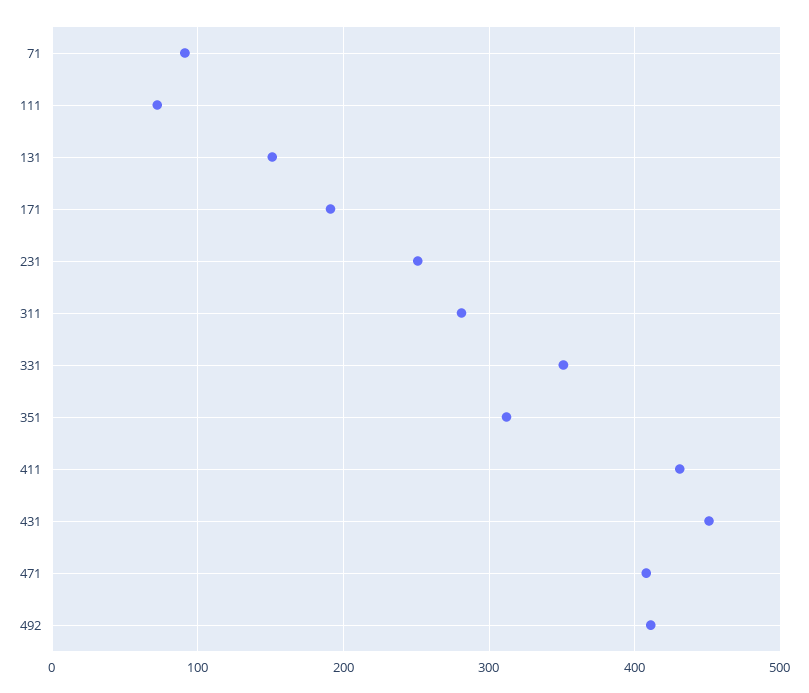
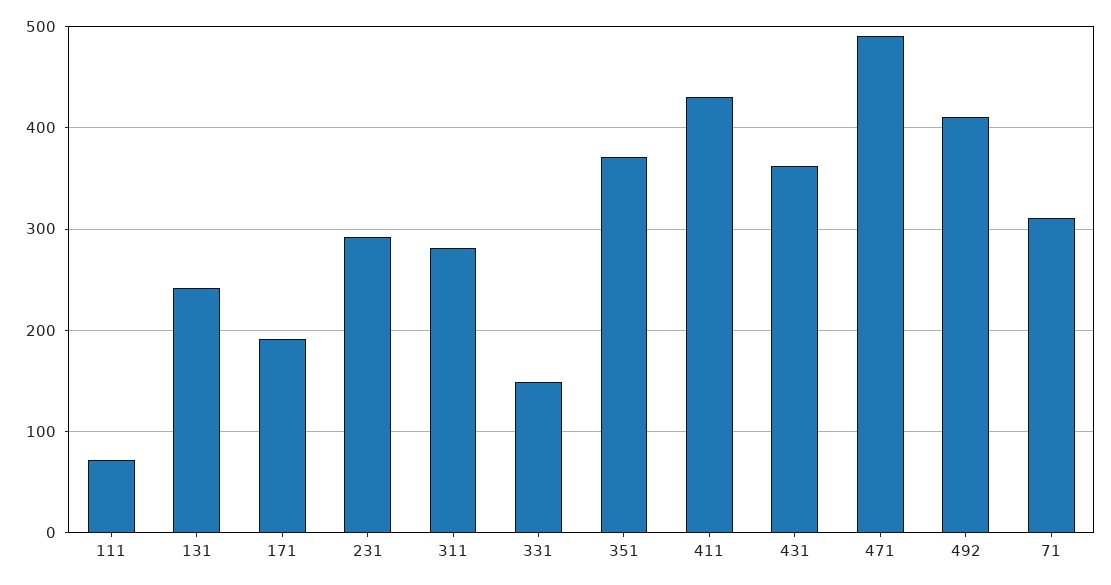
  {
-   "71": 90,
+   "71": 310,
    "111": 70,
-   "131": 150,
+   "131": 240,
    "171": 190,
-   "231": 250,
+   "231": 290,
    "311": 280,
-   "331": 350,
+   "331": 150,
-   "351": 310,
+   "351": 370,
    "411": 430,
-   "431": 450,
+   "431": 360,
-   "471": 410,
+   "471": 490,
    "492": 410
  }

